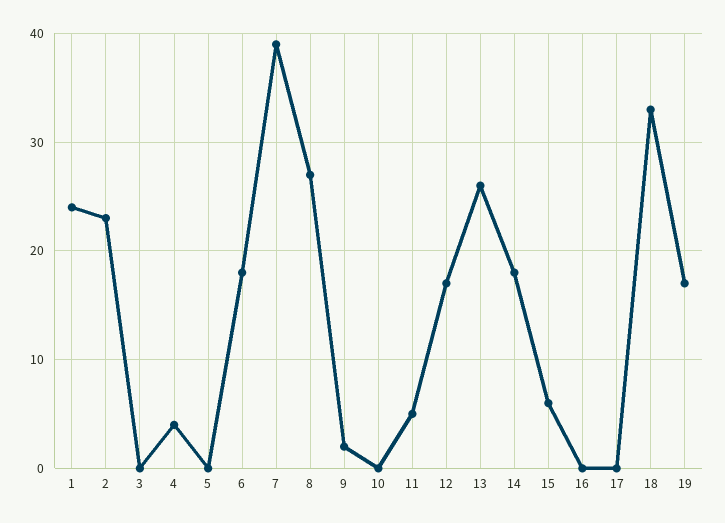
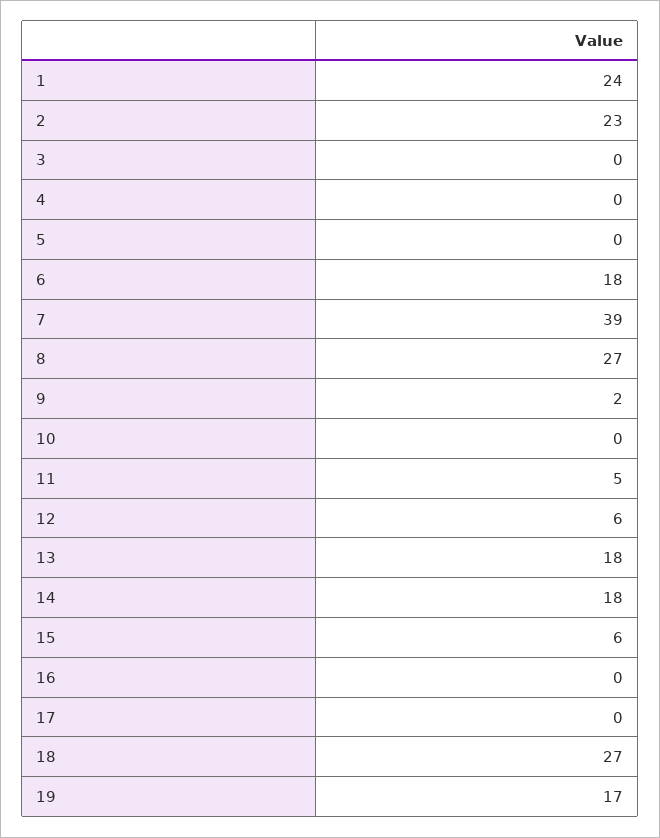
  {
    "1": 24,
    "2": 23,
    "3": 0,
-   "4": 4,
+   "4": 0,
    "5": 0,
    "6": 18,
    "7": 39,
    "8": 27,
    "9": 2,
    "10": 0,
    "11": 5,
-   "12": 17,
+   "12": 6,
-   "13": 26,
+   "13": 18,
    "14": 18,
    "15": 6,
    "16": 0,
    "17": 0,
-   "18": 33,
+   "18": 27,
    "19": 17
  }

